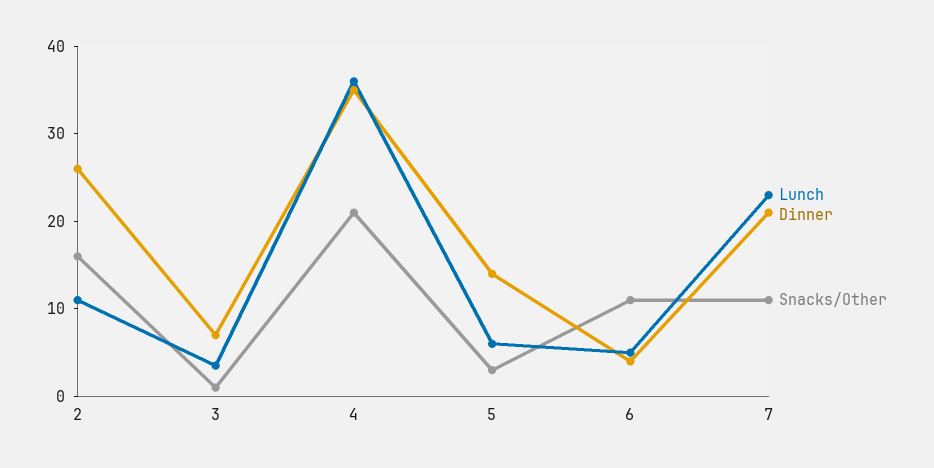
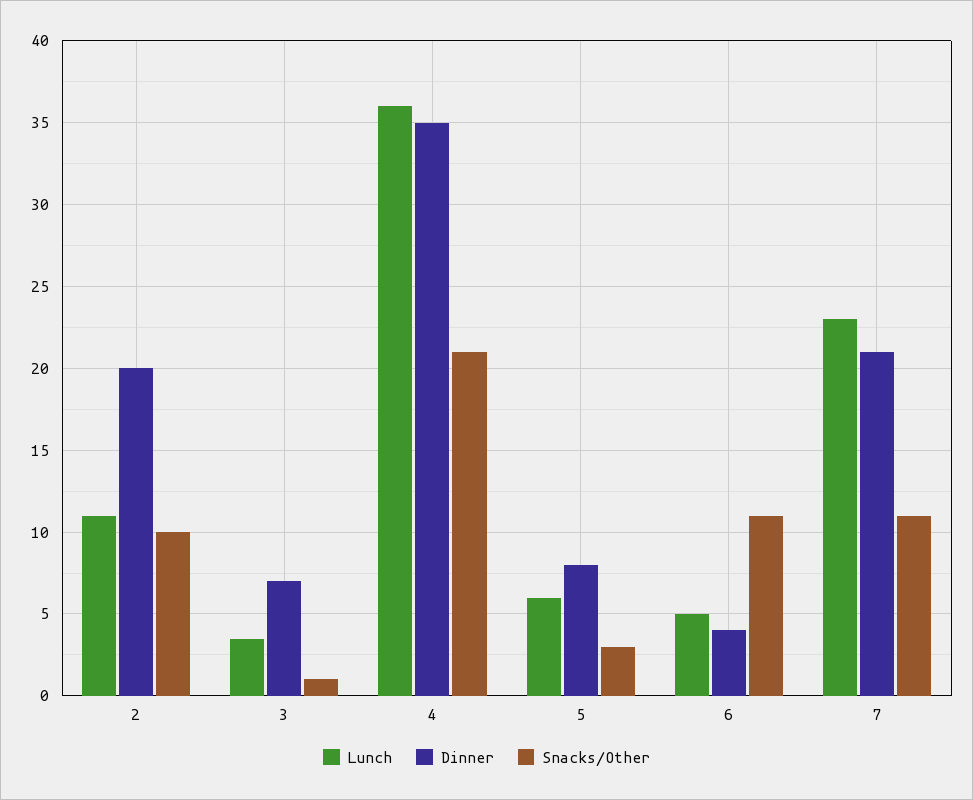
  {
    "Lunch": {
      "2": 11,
      "3": 3.5,
      "4": 36,
      "5": 6,
      "6": 5,
      "7": 23
    },
    "Dinner": {
-     "2": 26,
+     "2": 20,
      "3": 7,
      "4": 35,
-     "5": 14,
+     "5": 8,
      "6": 4,
      "7": 21
    },
    "Snacks/Other": {
-     "2": 16,
+     "2": 10,
      "3": 1,
      "4": 21,
      "5": 3,
      "6": 11,
      "7": 11
    }
  }

